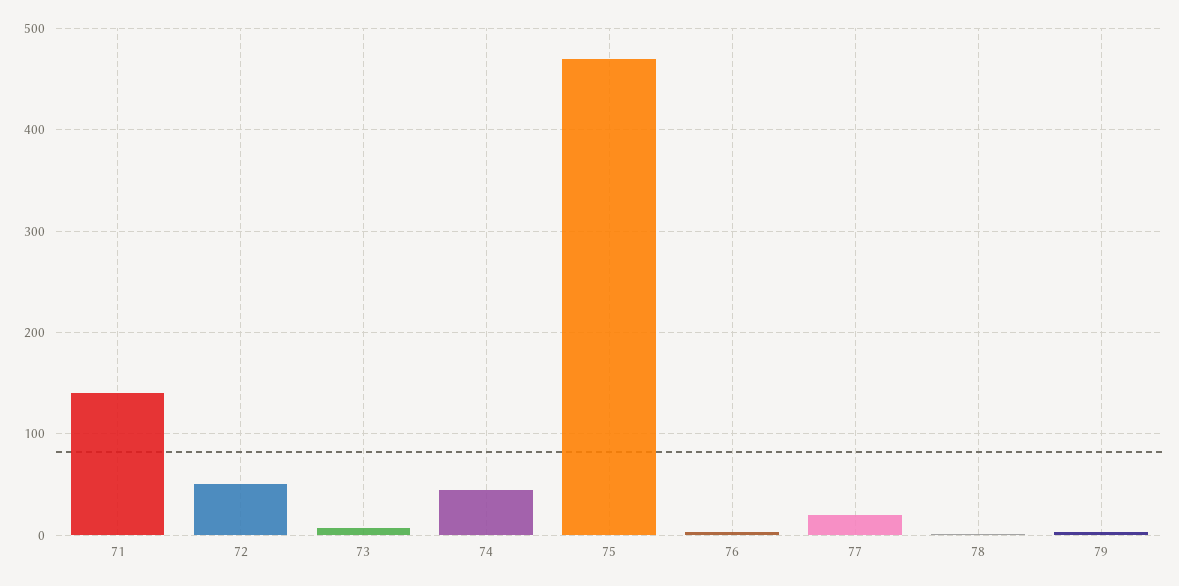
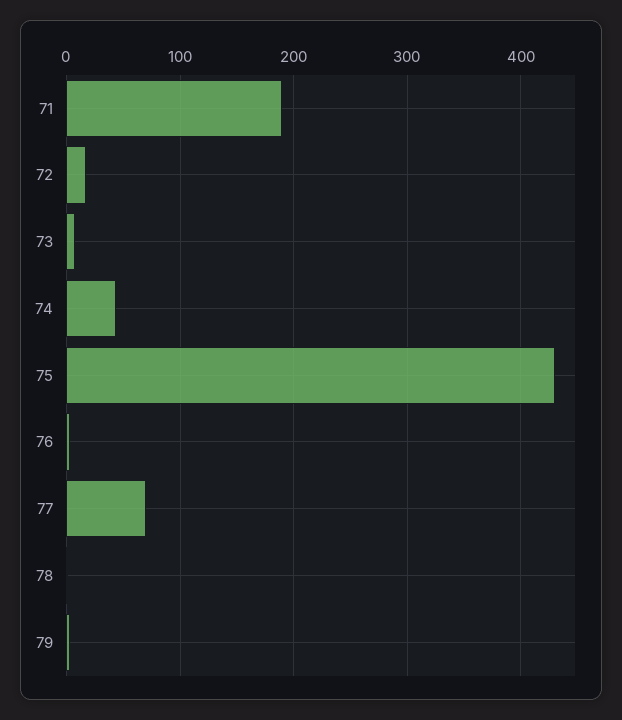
  {
-   "71": 140,
+   "71": 190,
-   "72": 50,
+   "72": 20,
    "73": 10,
    "74": 40,
-   "75": 470,
+   "75": 430,
    "76": 0,
-   "77": 20,
+   "77": 70,
    "78": 0,
    "79": 0
  }

